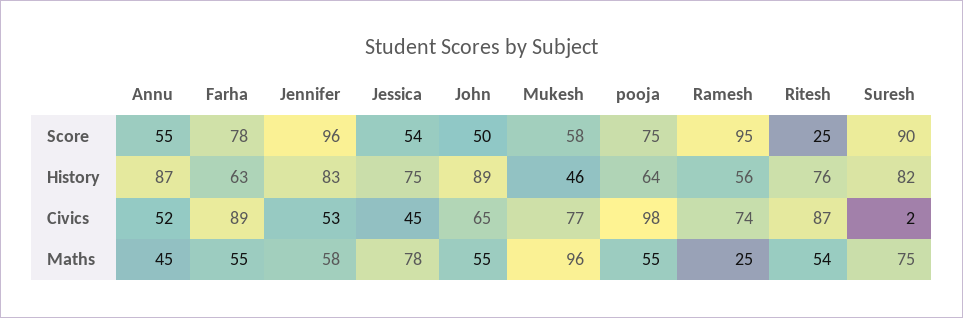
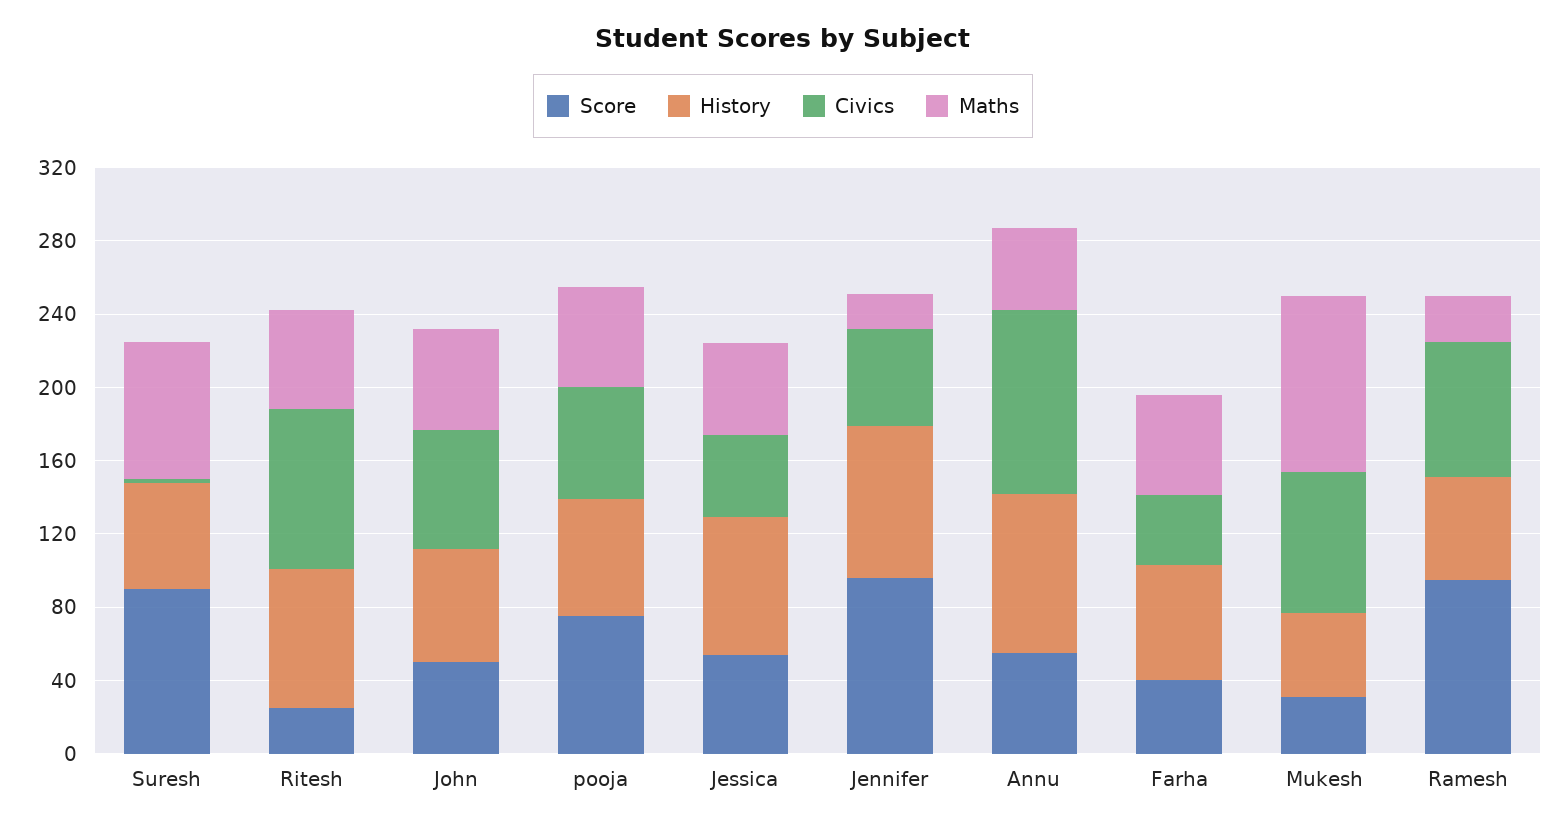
  {
    "Score": {
      "Annu": 55,
-     "Farha": 78,
+     "Farha": 40,
      "Jennifer": 96,
      "Jessica": 54,
      "John": 50,
-     "Mukesh": 58,
+     "Mukesh": 30,
      "pooja": 75,
      "Ramesh": 95,
      "Ritesh": 25,
      "Suresh": 90
    },
    "History": {
      "Annu": 87,
      "Farha": 63,
      "Jennifer": 83,
      "Jessica": 75,
-     "John": 89,
+     "John": 60,
      "Mukesh": 46,
      "pooja": 64,
      "Ramesh": 56,
      "Ritesh": 76,
-     "Suresh": 82
+     "Suresh": 60
    },
    "Civics": {
-     "Annu": 52,
+     "Annu": 100,
-     "Farha": 89,
+     "Farha": 40,
      "Jennifer": 53,
      "Jessica": 45,
      "John": 65,
      "Mukesh": 77,
-     "pooja": 98,
+     "pooja": 60,
      "Ramesh": 74,
      "Ritesh": 87,
      "Suresh": 2
    },
    "Maths": {
      "Annu": 45,
      "Farha": 55,
-     "Jennifer": 58,
+     "Jennifer": 20,
-     "Jessica": 78,
+     "Jessica": 50,
      "John": 55,
      "Mukesh": 96,
      "pooja": 55,
      "Ramesh": 25,
      "Ritesh": 54,
      "Suresh": 75
    }
  }

